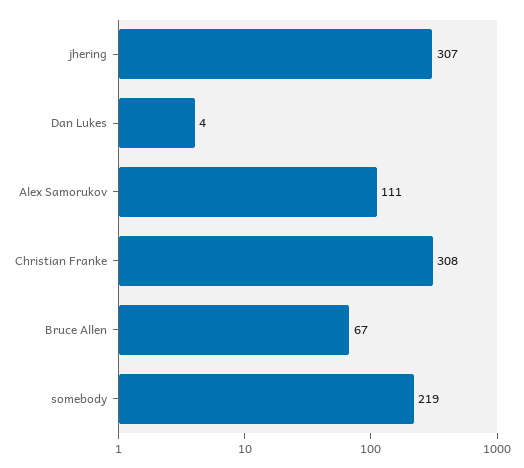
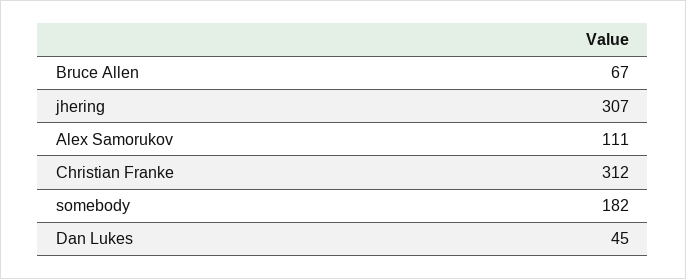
  {
    "jhering": 307,
-   "Dan Lukes": 4,
+   "Dan Lukes": 45,
    "Alex Samorukov": 111,
-   "Christian Franke": 308,
+   "Christian Franke": 312,
    "Bruce Allen": 67,
-   "somebody": 219
+   "somebody": 182
  }

